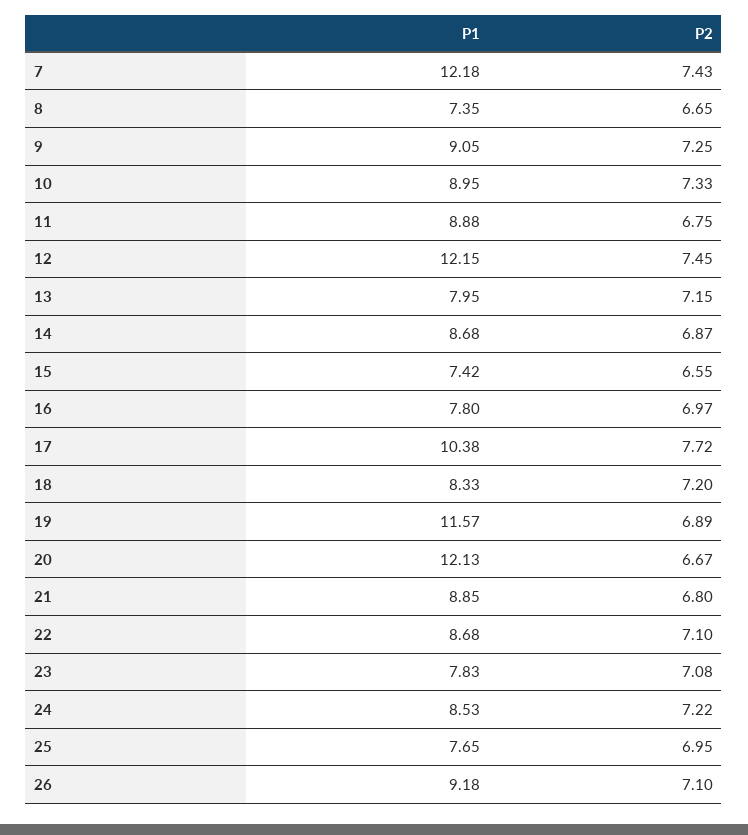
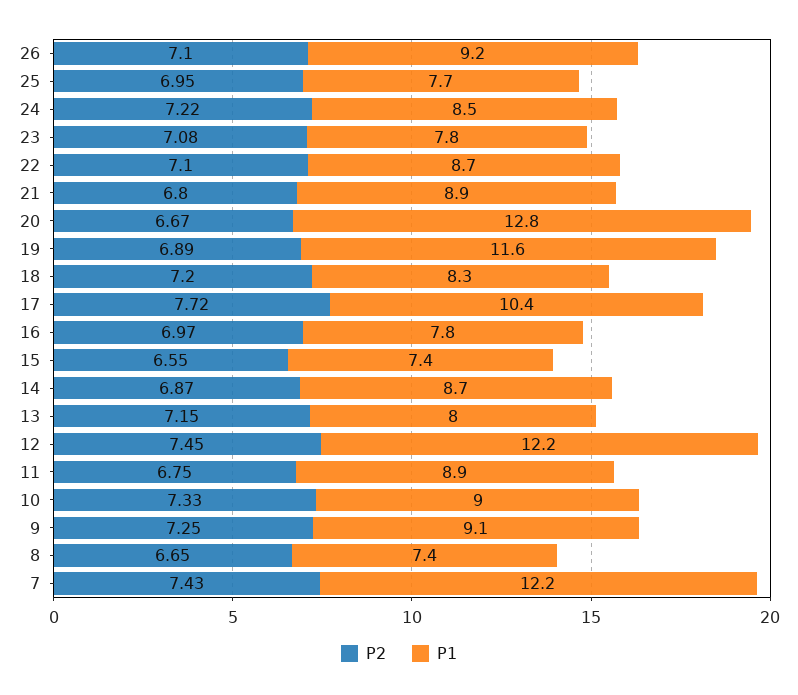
  {
    "P1": {
      "7": 12.18,
      "8": 7.35,
      "9": 9.05,
      "10": 8.95,
      "11": 8.88,
      "12": 12.15,
      "13": 7.95,
      "14": 8.68,
      "15": 7.42,
      "16": 7.8,
      "17": 10.38,
      "18": 8.33,
      "19": 11.57,
-     "20": 12.13,
+     "20": 12.8,
      "21": 8.85,
      "22": 8.68,
      "23": 7.83,
      "24": 8.53,
      "25": 7.65,
      "26": 9.18
    },
    "P2": {
      "7": 7.43,
      "8": 6.65,
      "9": 7.25,
      "10": 7.33,
      "11": 6.75,
      "12": 7.45,
      "13": 7.15,
      "14": 6.87,
      "15": 6.55,
      "16": 6.97,
      "17": 7.72,
      "18": 7.2,
      "19": 6.89,
      "20": 6.67,
      "21": 6.8,
      "22": 7.1,
      "23": 7.08,
      "24": 7.22,
      "25": 6.95,
      "26": 7.1
    }
  }

